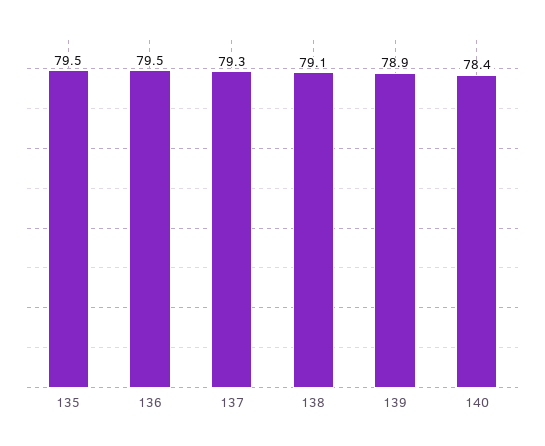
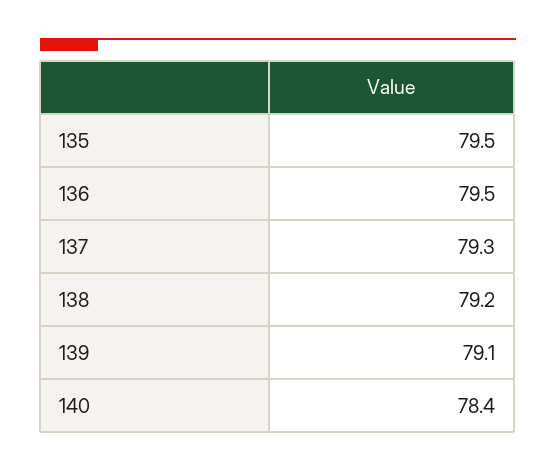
  {
    "135": 79.5,
    "136": 79.5,
    "137": 79.3,
-   "138": 79.1,
+   "138": 79.2,
-   "139": 78.9,
+   "139": 79.1,
    "140": 78.4
  }

